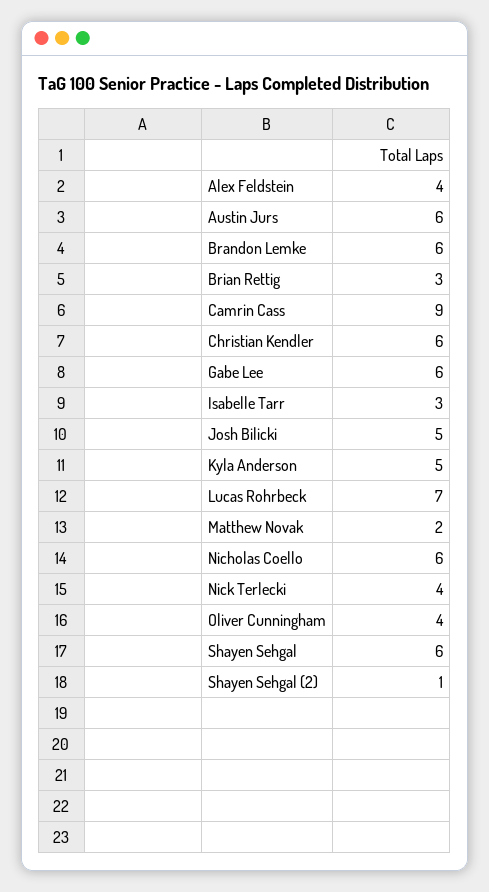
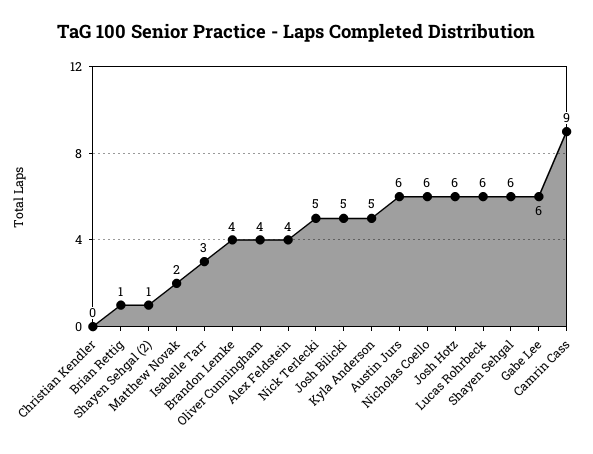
  {
    "Alex Feldstein": 4,
    "Austin Jurs": 6,
-   "Brandon Lemke": 6,
+   "Brandon Lemke": 4,
-   "Brian Rettig": 3,
+   "Brian Rettig": 1,
    "Camrin Cass": 9,
-   "Christian Kendler": 6,
+   "Christian Kendler": 0,
    "Gabe Lee": 6,
    "Isabelle Tarr": 3,
    "Josh Bilicki": 5,
    "Kyla Anderson": 5,
-   "Lucas Rohrbeck": 7,
+   "Lucas Rohrbeck": 6,
    "Matthew Novak": 2,
    "Nicholas Coello": 6,
-   "Nick Terlecki": 4,
+   "Nick Terlecki": 5,
    "Oliver Cunningham": 4,
    "Shayen Sehgal": 6,
-   "Shayen Sehgal (2)": 1
+   "Shayen Sehgal (2)": 1,
+   "Josh Hotz": 6
  }

